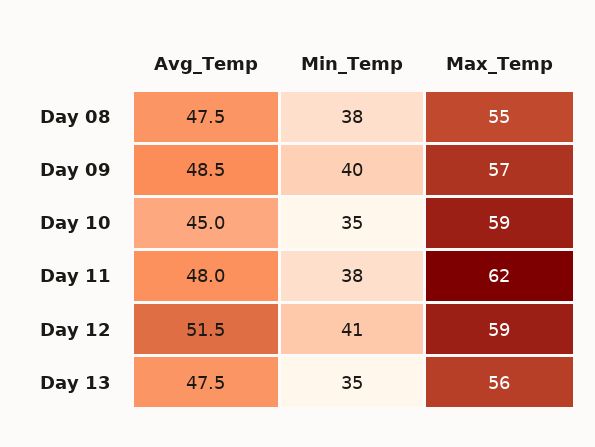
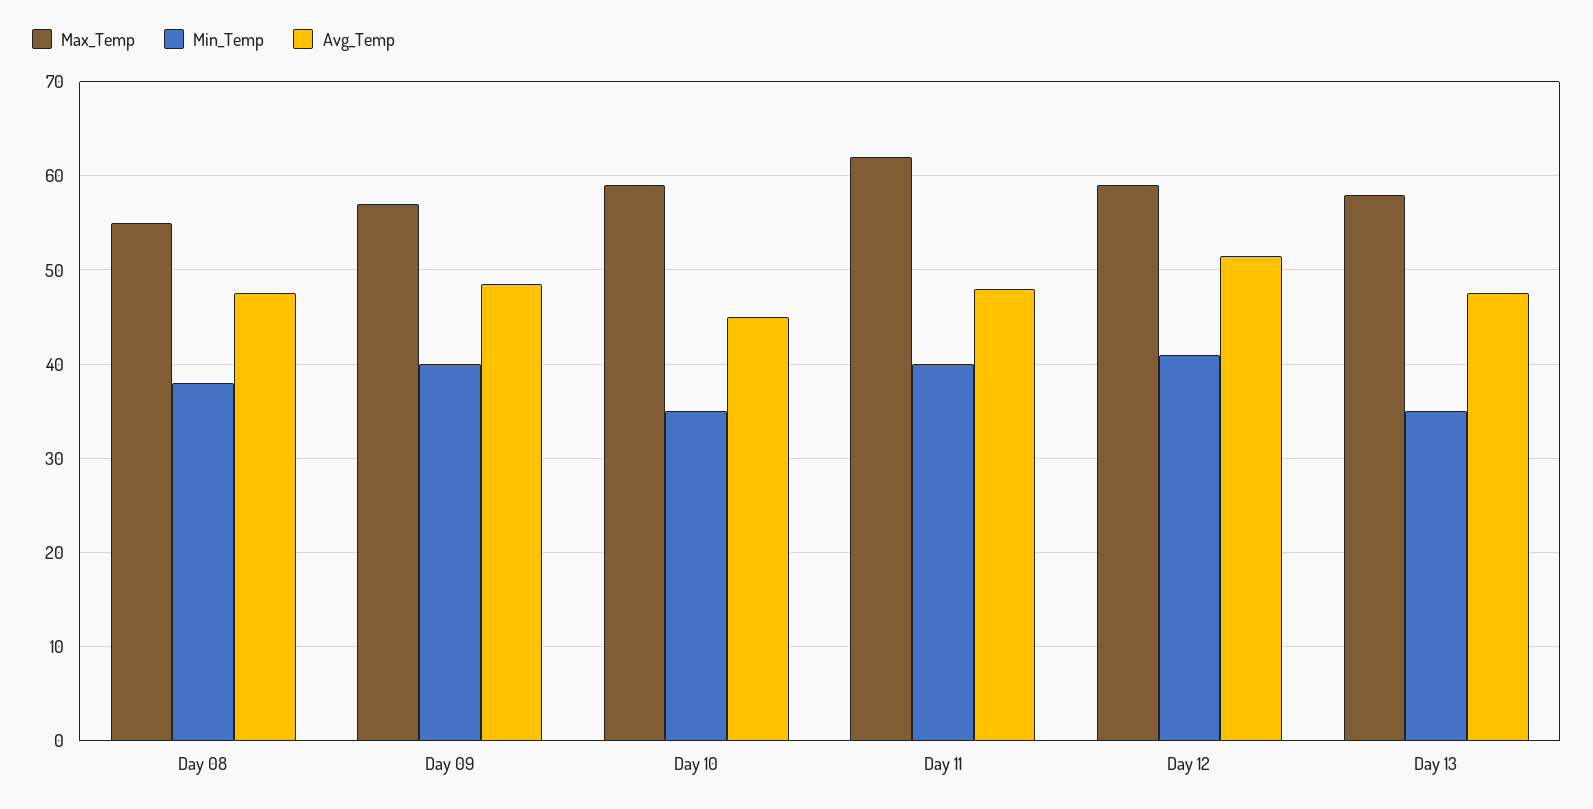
  {
    "Avg_Temp": {
      "Day 08": 47.5,
      "Day 09": 48.5,
      "Day 10": 45,
      "Day 11": 48,
      "Day 12": 51.5,
      "Day 13": 47.5
    },
    "Min_Temp": {
      "Day 08": 38,
      "Day 09": 40,
      "Day 10": 35,
-     "Day 11": 38,
+     "Day 11": 40,
      "Day 12": 41,
      "Day 13": 35
    },
    "Max_Temp": {
      "Day 08": 55,
      "Day 09": 57,
      "Day 10": 59,
      "Day 11": 62,
      "Day 12": 59,
-     "Day 13": 56
+     "Day 13": 58
    }
  }

